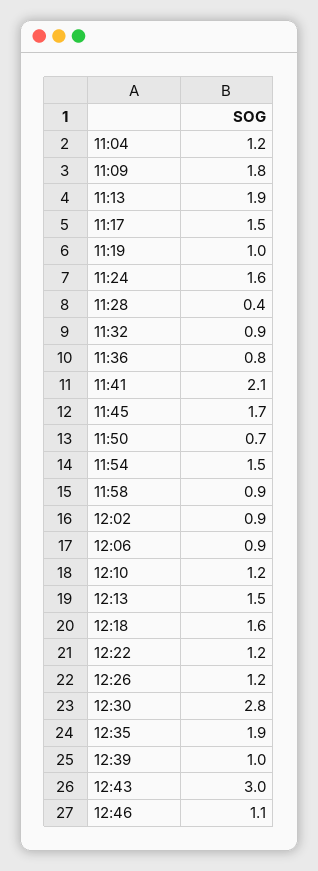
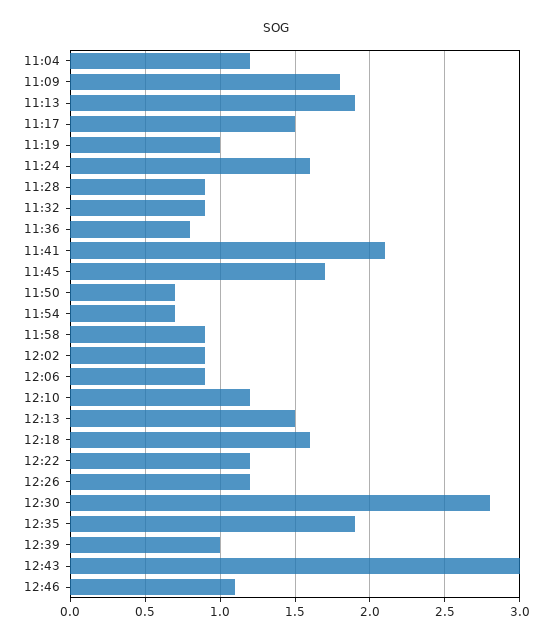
  {
    "11:04": 1.2,
    "11:09": 1.8,
    "11:13": 1.9,
    "11:17": 1.5,
    "11:19": 1,
    "11:24": 1.6,
-   "11:28": 0.4,
+   "11:28": 0.9,
    "11:32": 0.9,
    "11:36": 0.8,
    "11:41": 2.1,
    "11:45": 1.7,
    "11:50": 0.7,
-   "11:54": 1.5,
+   "11:54": 0.7,
    "11:58": 0.9,
    "12:02": 0.9,
    "12:06": 0.9,
    "12:10": 1.2,
    "12:13": 1.5,
    "12:18": 1.6,
    "12:22": 1.2,
    "12:26": 1.2,
    "12:30": 2.8,
    "12:35": 1.9,
    "12:39": 1,
    "12:43": 3,
    "12:46": 1.1
  }

